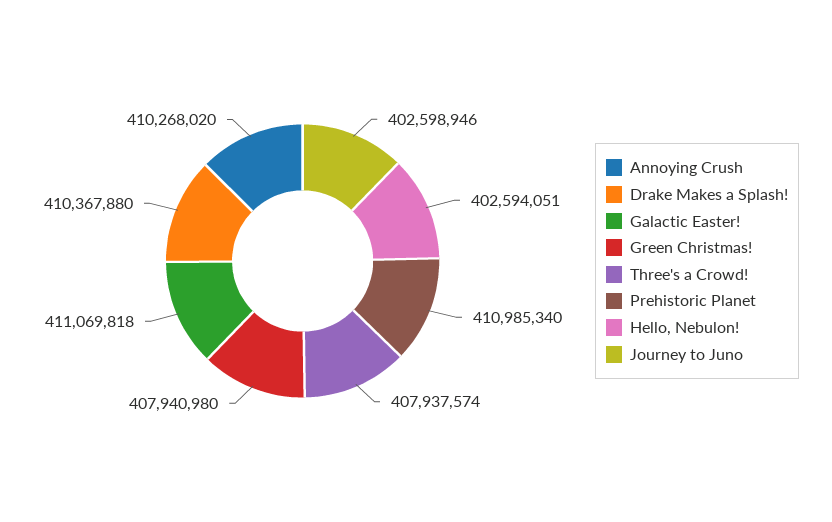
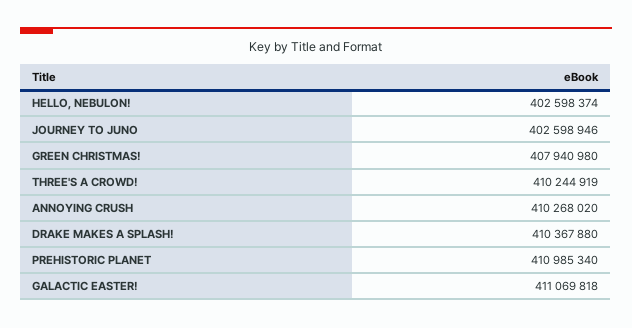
  {
    "Annoying Crush": 410268020,
    "Drake Makes a Splash!": 410367880,
    "Galactic Easter!": 411069818,
    "Green Christmas!": 407940980,
-   "Three's a Crowd!": 407937574,
+   "Three's a Crowd!": 410244919,
    "Prehistoric Planet": 410985340,
-   "Hello, Nebulon!": 402594051,
+   "Hello, Nebulon!": 402598374,
    "Journey to Juno": 402598946
  }

